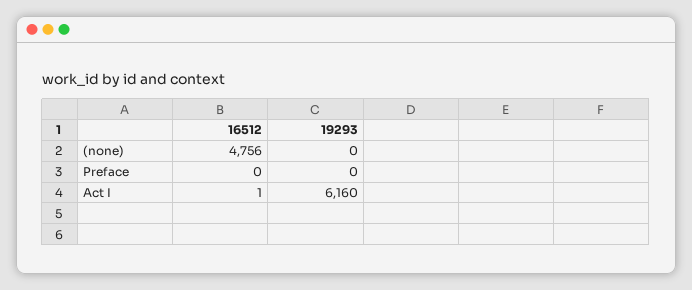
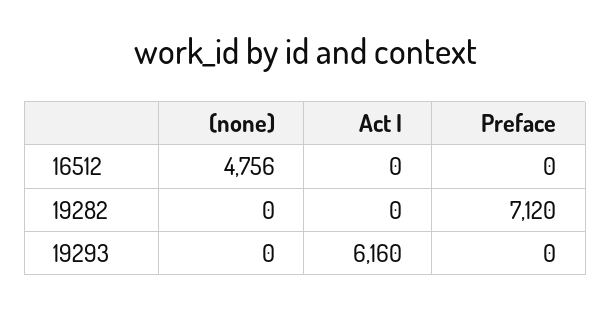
  {
    "16512": {
      "(none)": 4756,
      "Preface": 0,
-     "Act I": 1
+     "Act I": 0
    },
    "19293": {
      "(none)": 0,
      "Preface": 0,
      "Act I": 6160
-   }
+   },
+   "19282": {
+     "(none)": 0,
+     "Act I": 0,
+     "Preface": 7120
+   }
  }

